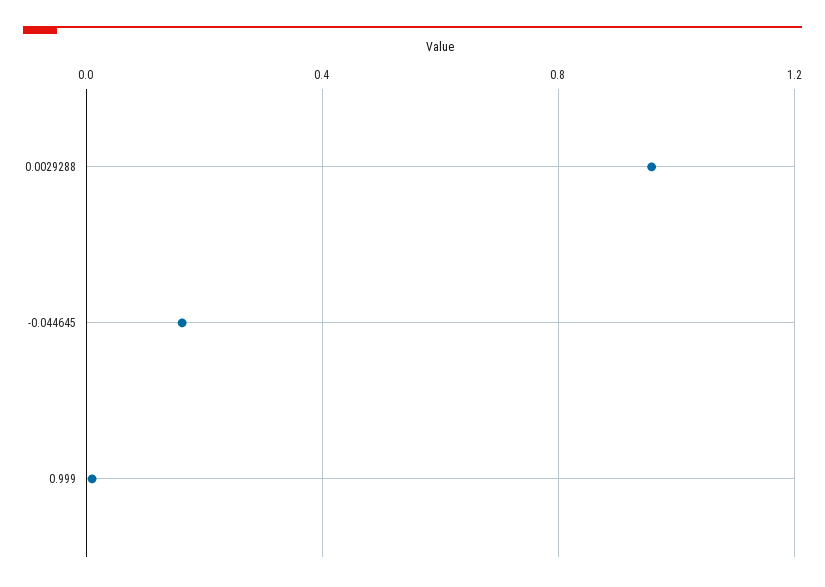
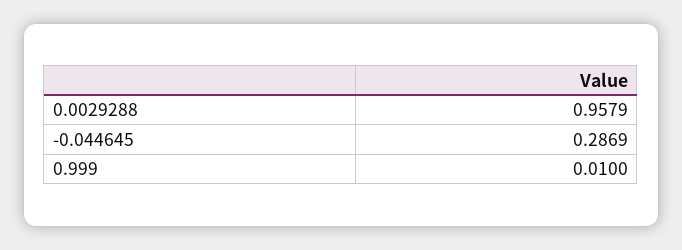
  {
    "0.0029288": 0.9579,
-   "-0.044645": 0.15,
+   "-0.044645": 0.2869,
    "0.999": 0.01
  }

